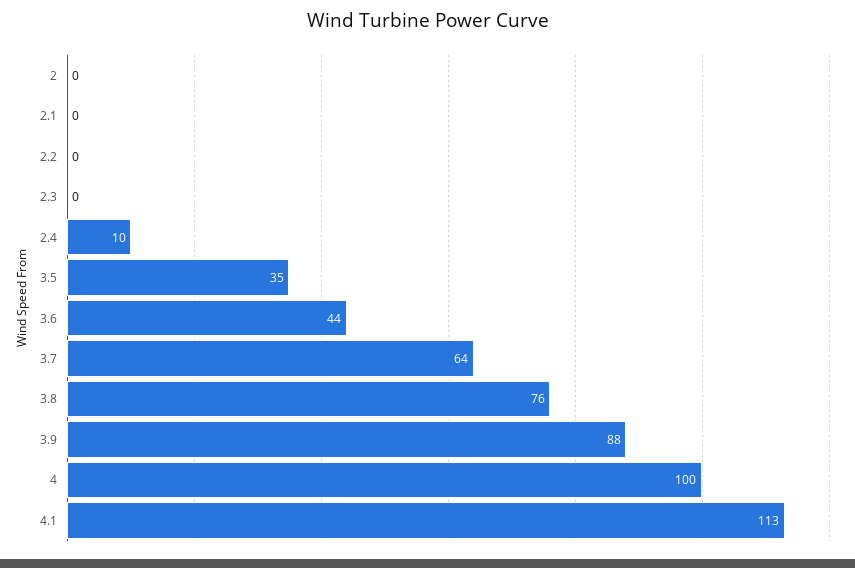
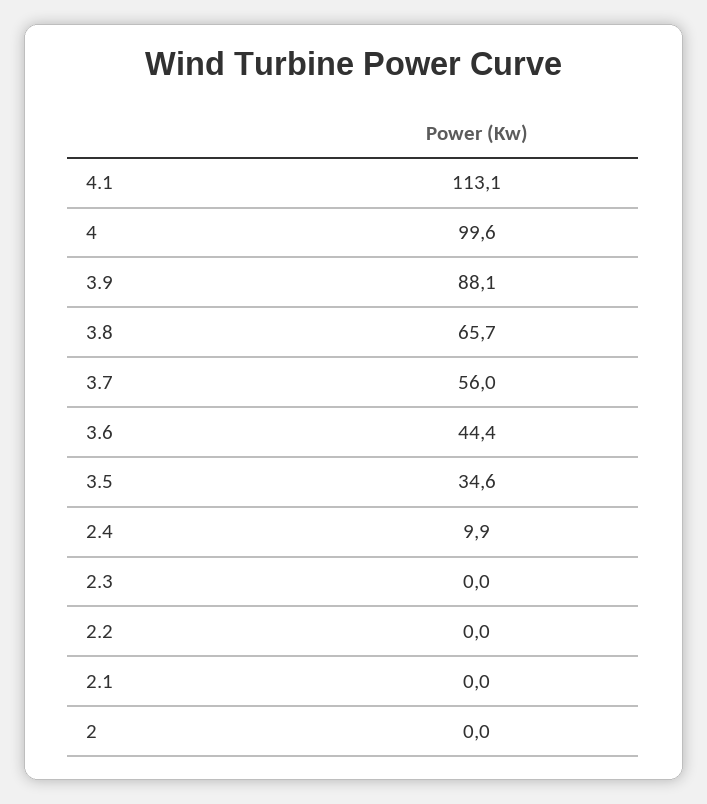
  {
    "2": 0,
    "2.1": 0,
    "2.2": 0,
    "2.3": 0,
    "2.4": 9.9,
    "3.5": 34.6,
    "3.6": 44.4,
-   "3.7": 64,
+   "3.7": 56,
-   "3.8": 76,
+   "3.8": 65.7,
    "3.9": 88.1,
    "4": 99.6,
    "4.1": 113.1
  }

